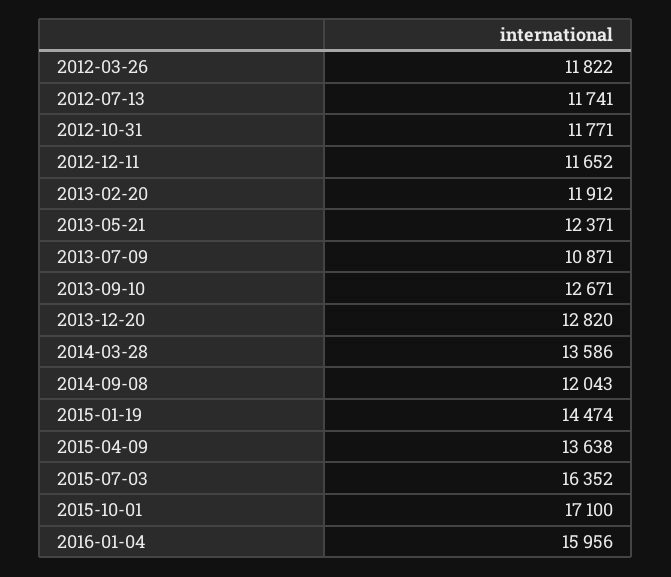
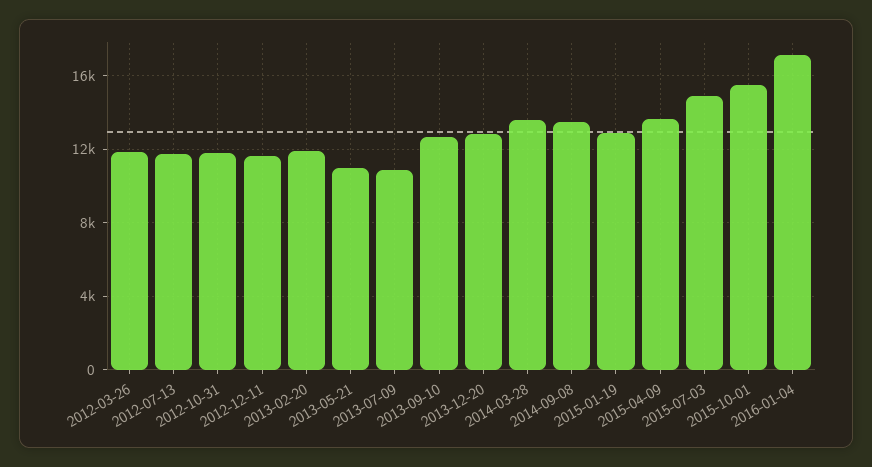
  {
    "2012-03-26": 11822,
    "2012-07-13": 11741,
    "2012-10-31": 11771,
    "2012-12-11": 11652,
    "2013-02-20": 11912,
-   "2013-05-21": 12371,
+   "2013-05-21": 11000,
    "2013-07-09": 10871,
    "2013-09-10": 12671,
    "2013-12-20": 12820,
    "2014-03-28": 13586,
-   "2014-09-08": 12043,
+   "2014-09-08": 13500,
-   "2015-01-19": 14474,
+   "2015-01-19": 13000,
    "2015-04-09": 13638,
-   "2015-07-03": 16352,
+   "2015-07-03": 15000,
-   "2015-10-01": 17100,
+   "2015-10-01": 15500,
-   "2016-01-04": 15956
+   "2016-01-04": 17000
  }

